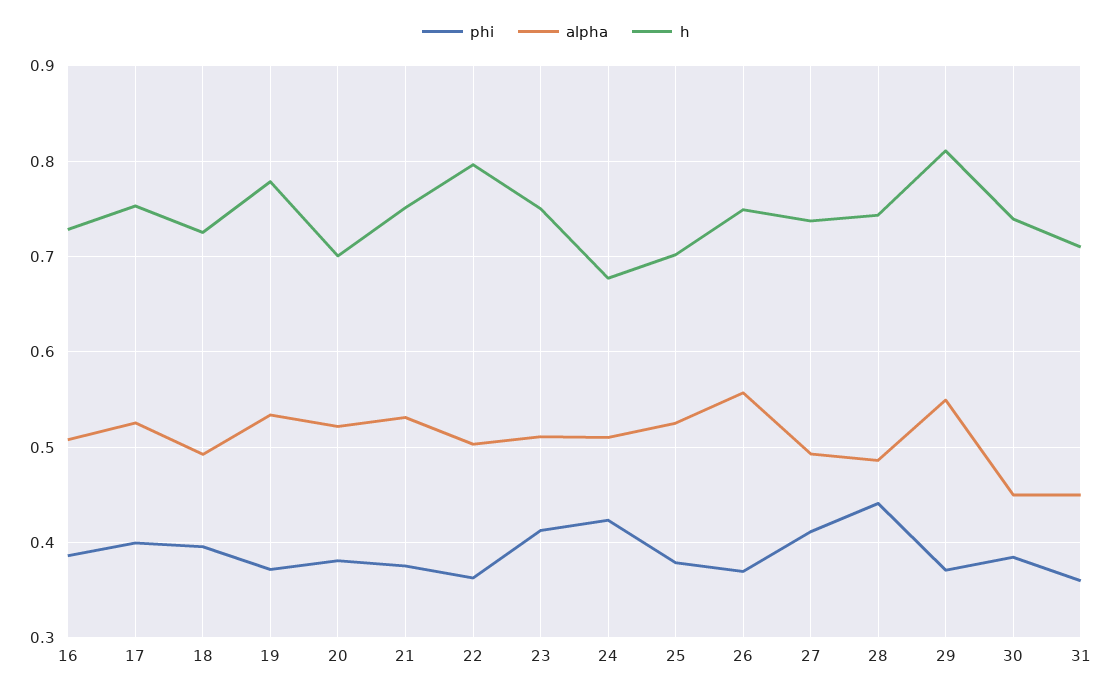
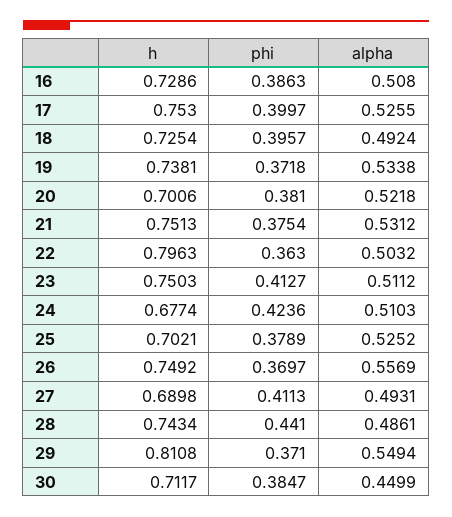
  {
    "phi": {
      "16": 0.3863,
      "17": 0.3997,
      "18": 0.3957,
      "19": 0.3718,
      "20": 0.381,
      "21": 0.3754,
      "22": 0.363,
      "23": 0.4127,
      "24": 0.4236,
      "25": 0.3789,
      "26": 0.3697,
      "27": 0.4113,
      "28": 0.441,
      "29": 0.371,
-     "30": 0.3847,
+     "30": 0.3847
-     "31": 0.36
    },
    "alpha": {
      "16": 0.508,
      "17": 0.5255,
      "18": 0.4924,
      "19": 0.5338,
      "20": 0.5218,
      "21": 0.5312,
      "22": 0.5032,
      "23": 0.5112,
      "24": 0.5103,
      "25": 0.5252,
      "26": 0.5569,
      "27": 0.4931,
      "28": 0.4861,
      "29": 0.5494,
-     "30": 0.4499,
+     "30": 0.4499
-     "31": 0.45
    },
    "h": {
      "16": 0.7286,
      "17": 0.753,
      "18": 0.7254,
-     "19": 0.78,
+     "19": 0.7381,
      "20": 0.7006,
      "21": 0.7513,
      "22": 0.7963,
      "23": 0.7503,
      "24": 0.6774,
      "25": 0.7021,
      "26": 0.7492,
-     "27": 0.74,
+     "27": 0.6898,
      "28": 0.7434,
      "29": 0.8108,
-     "30": 0.74,
+     "30": 0.7117
-     "31": 0.71
    }
  }

